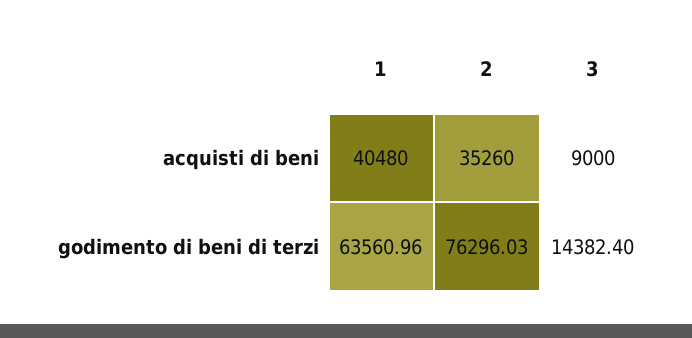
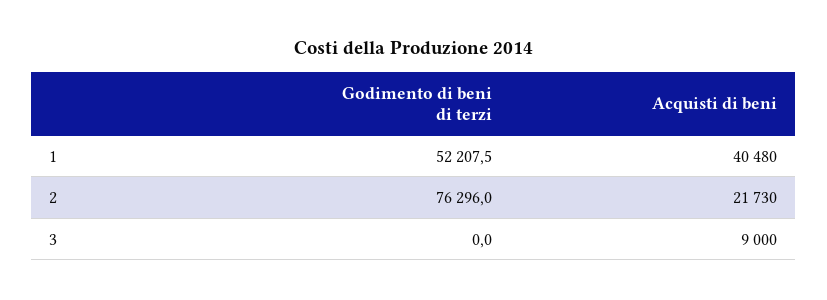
  {
    "1": {
      "acquisti di beni": 40480,
-     "godimento di beni di terzi": 63560.96
+     "godimento di beni di terzi": 52207.5
    },
    "2": {
-     "acquisti di beni": 35260,
+     "acquisti di beni": 21730,
      "godimento di beni di terzi": 76296.03
    },
    "3": {
      "acquisti di beni": 9000,
-     "godimento di beni di terzi": 14382.4
+     "godimento di beni di terzi": 0
    }
  }

